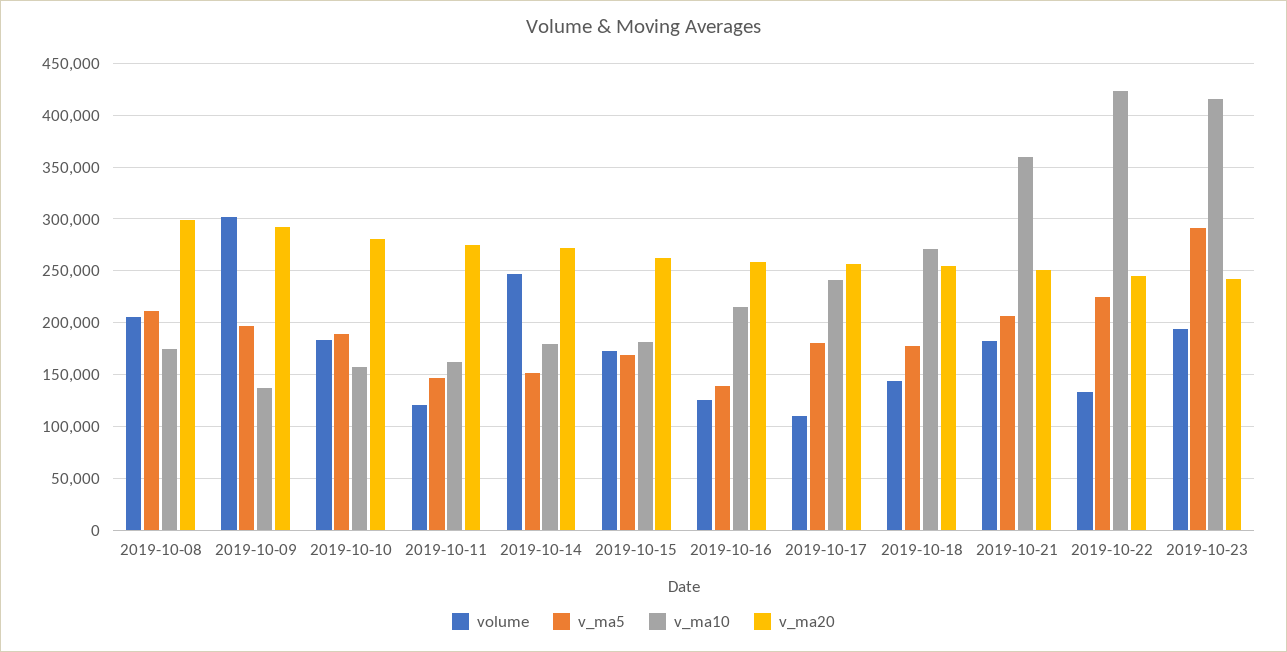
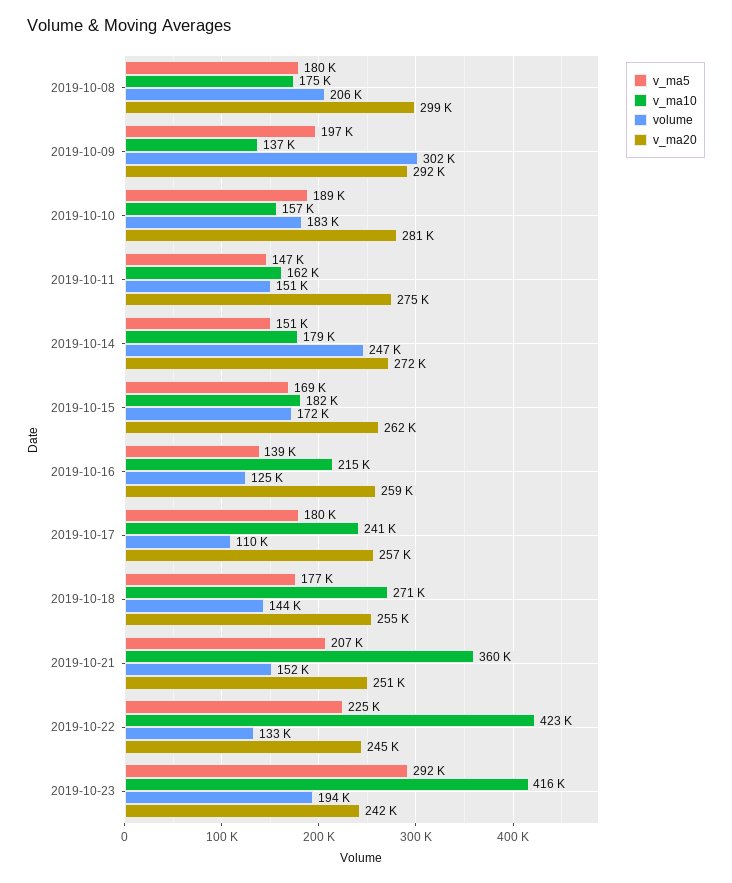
  {
    "volume": {
      "2019-10-08": 206000,
      "2019-10-09": 302000,
      "2019-10-10": 183000,
-     "2019-10-11": 120000,
+     "2019-10-11": 151000,
      "2019-10-14": 247000,
      "2019-10-15": 172000,
      "2019-10-16": 125000,
      "2019-10-17": 110000,
      "2019-10-18": 144000,
-     "2019-10-21": 180000,
+     "2019-10-21": 152000,
      "2019-10-22": 133000,
      "2019-10-23": 194000
    },
    "v_ma5": {
-     "2019-10-08": 210000,
+     "2019-10-08": 180000,
      "2019-10-09": 197000,
      "2019-10-10": 189000,
      "2019-10-11": 147000,
      "2019-10-14": 151000,
      "2019-10-15": 169000,
      "2019-10-16": 139000,
      "2019-10-17": 180000,
      "2019-10-18": 177000,
      "2019-10-21": 207000,
      "2019-10-22": 225000,
      "2019-10-23": 292000
    },
    "v_ma10": {
      "2019-10-08": 175000,
      "2019-10-09": 137000,
      "2019-10-10": 157000,
      "2019-10-11": 162000,
      "2019-10-14": 179000,
      "2019-10-15": 182000,
      "2019-10-16": 215000,
      "2019-10-17": 241000,
      "2019-10-18": 271000,
      "2019-10-21": 360000,
      "2019-10-22": 423000,
      "2019-10-23": 416000
    },
    "v_ma20": {
      "2019-10-08": 299000,
      "2019-10-09": 292000,
      "2019-10-10": 281000,
      "2019-10-11": 275000,
      "2019-10-14": 272000,
      "2019-10-15": 262000,
      "2019-10-16": 259000,
      "2019-10-17": 257000,
      "2019-10-18": 255000,
      "2019-10-21": 251000,
      "2019-10-22": 245000,
      "2019-10-23": 242000
    }
  }

